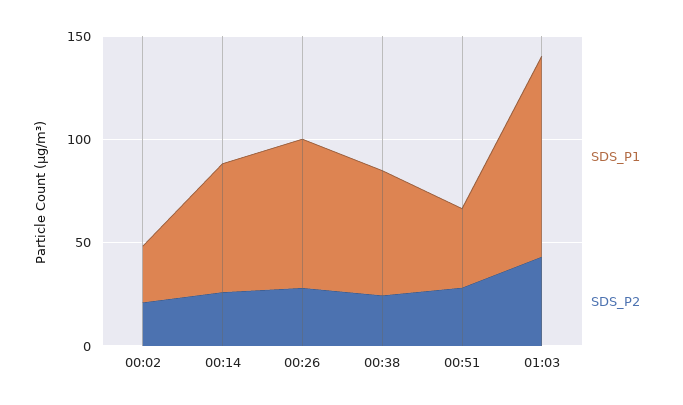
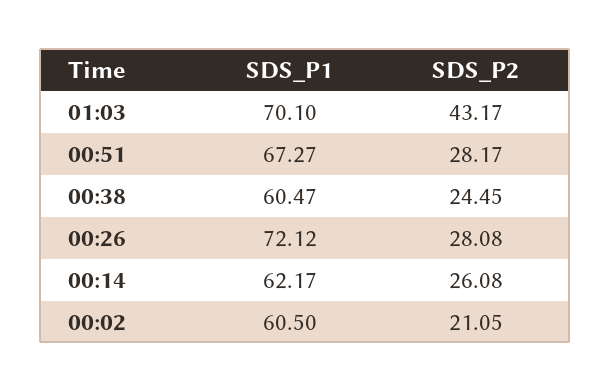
  {
    "SDS_P1": {
-     "00:02": 30,
+     "00:02": 60.5,
      "00:14": 62.17,
      "00:26": 72.12,
      "00:38": 60.47,
-     "00:51": 40,
+     "00:51": 67.27,
-     "01:03": 100
+     "01:03": 70.1
    },
    "SDS_P2": {
      "00:02": 21.05,
      "00:14": 26.08,
      "00:26": 28.08,
      "00:38": 24.45,
      "00:51": 28.17,
      "01:03": 43.17
    }
  }

